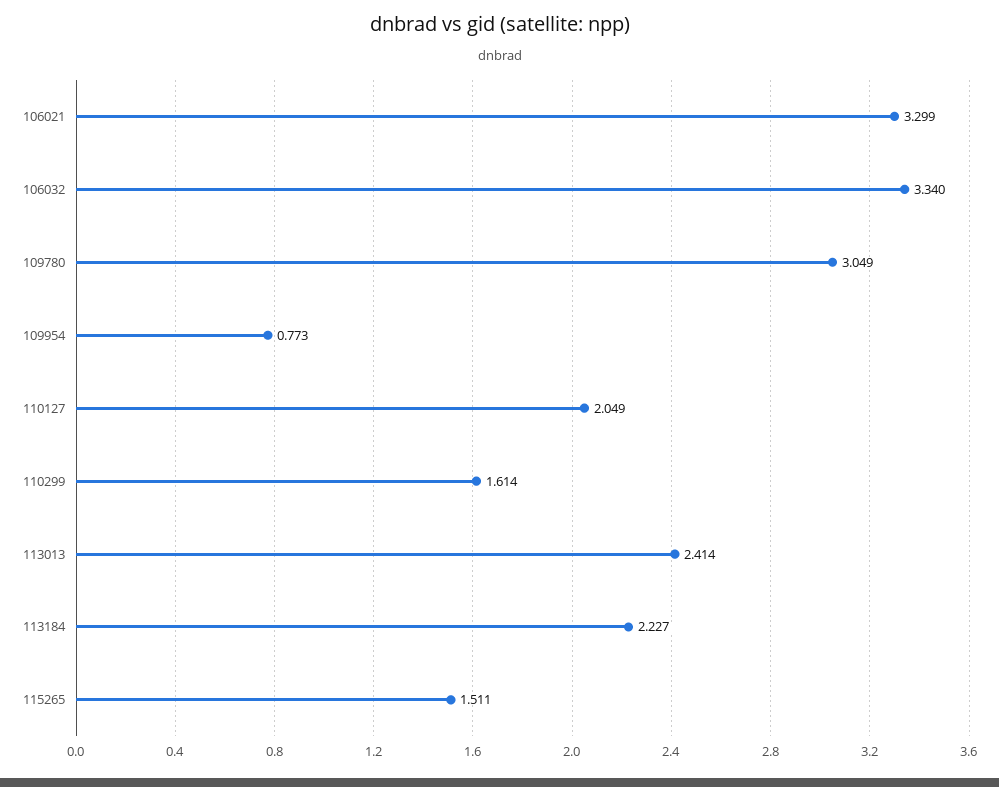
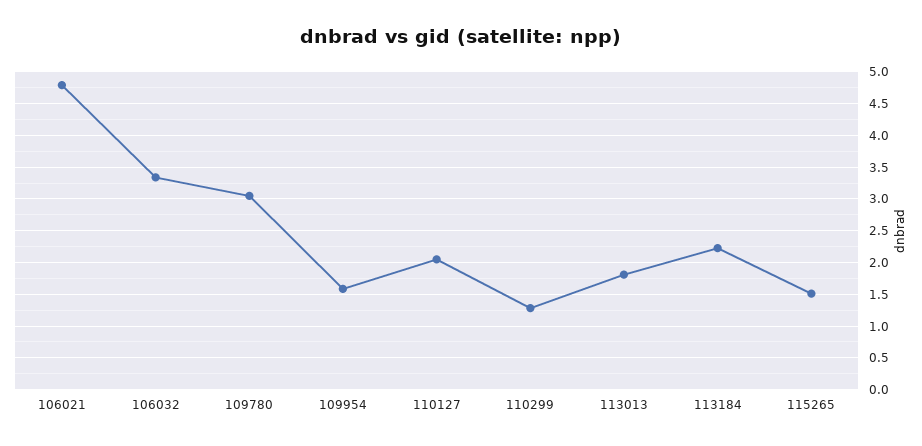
  {
-   "106021": 3.299,
+   "106021": 4.8,
    "106032": 3.34,
    "109780": 3.049,
-   "109954": 0.773,
+   "109954": 1.6,
    "110127": 2.049,
-   "110299": 1.614,
+   "110299": 1.3,
-   "113013": 2.414,
+   "113013": 1.8,
    "113184": 2.227,
    "115265": 1.511
  }

